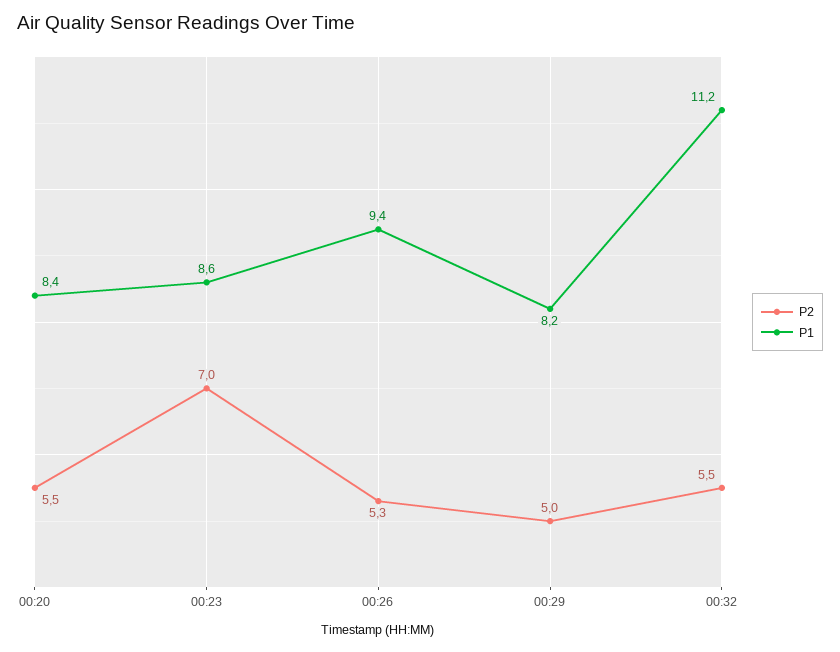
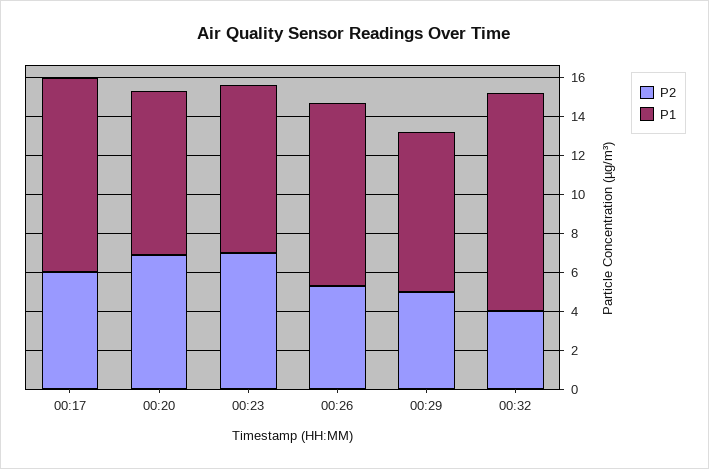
  {
    "P2": {
-     "00:20": 5.5,
+     "00:20": 7,
      "00:23": 7,
      "00:26": 5.3,
      "00:29": 5,
-     "00:32": 5.5
+     "00:32": 4,
+     "00:17": 6
    },
    "P1": {
      "00:20": 8.4,
      "00:23": 8.6,
      "00:26": 9.4,
      "00:29": 8.2,
-     "00:32": 11.2
+     "00:32": 11.2,
+     "00:17": 10
    }
  }

